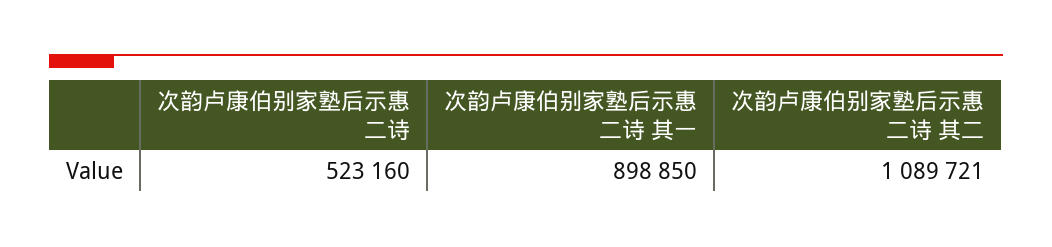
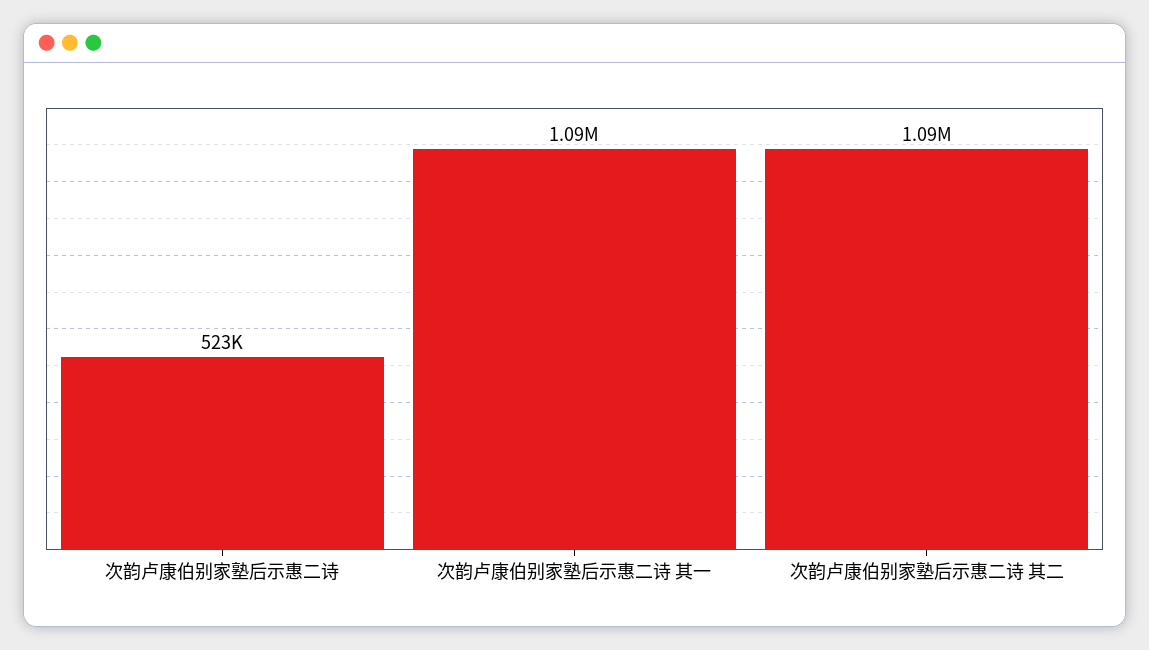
  {
    "次韵卢康伯别家塾后示惠二诗": 523160,
-   "次韵卢康伯别家塾后示惠二诗 其一": 898850,
+   "次韵卢康伯别家塾后示惠二诗 其一": 1090000,
    "次韵卢康伯别家塾后示惠二诗 其二": 1089721
  }

